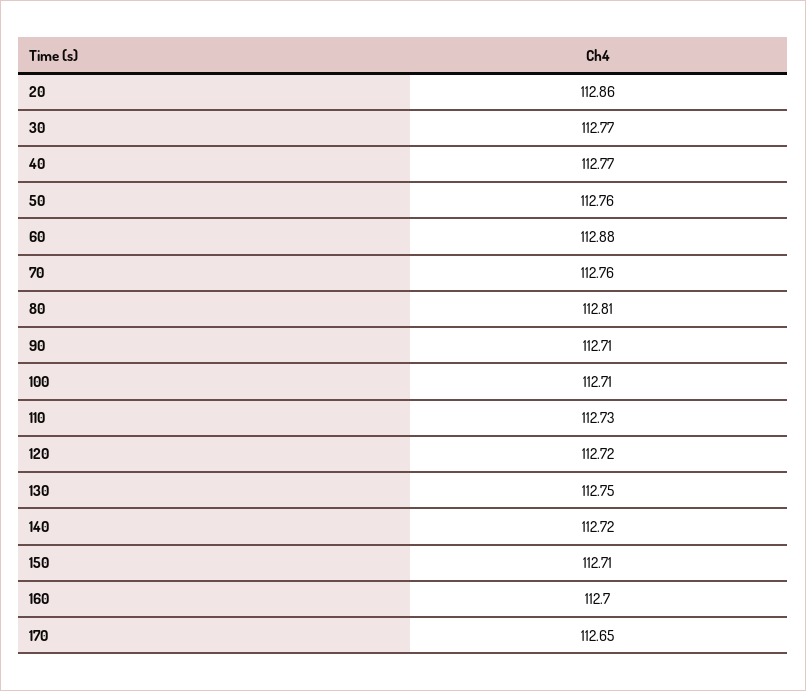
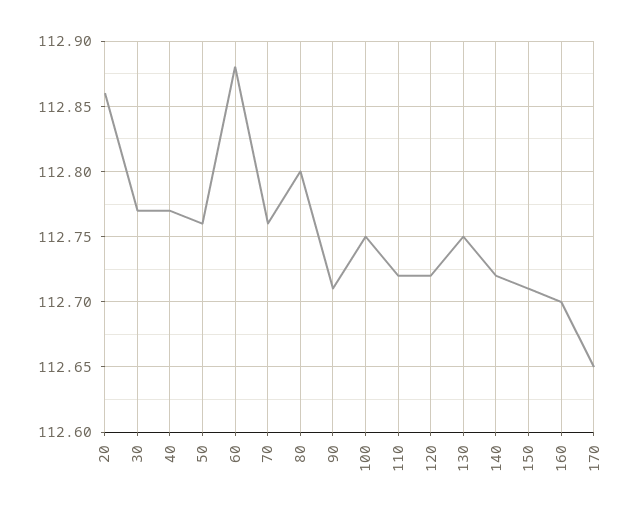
  {
    "20": 112.86,
    "30": 112.77,
    "40": 112.77,
    "50": 112.76,
    "60": 112.88,
    "70": 112.76,
-   "80": 112.81,
+   "80": 112.8,
    "90": 112.71,
-   "100": 112.71,
+   "100": 112.75,
-   "110": 112.73,
+   "110": 112.72,
    "120": 112.72,
    "130": 112.75,
    "140": 112.72,
    "150": 112.71,
    "160": 112.7,
    "170": 112.65
  }

